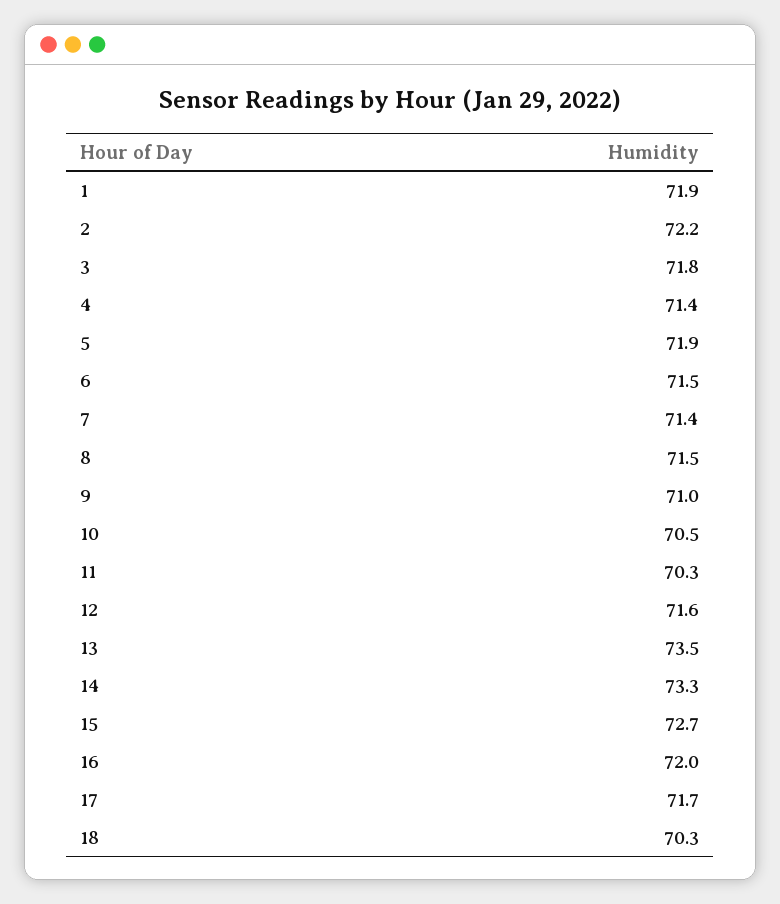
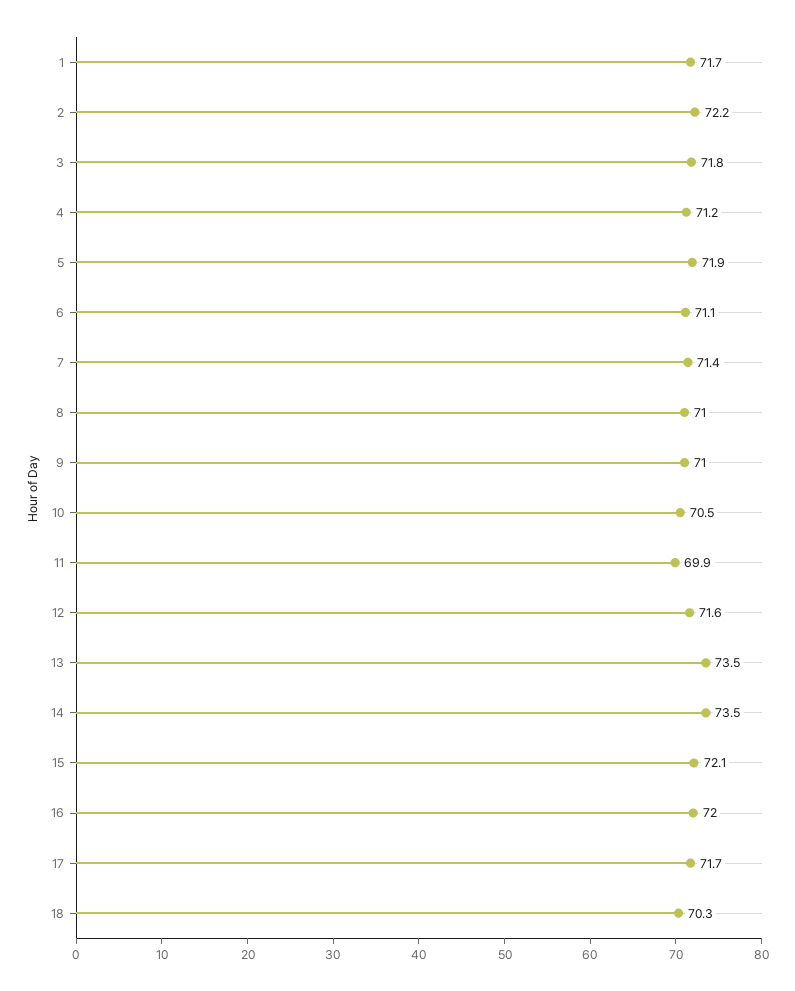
  {
-   "1": 71.9,
+   "1": 71.7,
    "2": 72.2,
    "3": 71.8,
-   "4": 71.4,
+   "4": 71.2,
    "5": 71.9,
-   "6": 71.5,
+   "6": 71.1,
    "7": 71.4,
-   "8": 71.5,
+   "8": 71,
    "9": 71,
    "10": 70.5,
-   "11": 70.3,
+   "11": 69.9,
    "12": 71.6,
    "13": 73.5,
-   "14": 73.3,
+   "14": 73.5,
-   "15": 72.7,
+   "15": 72.1,
    "16": 72,
    "17": 71.7,
    "18": 70.3
  }

